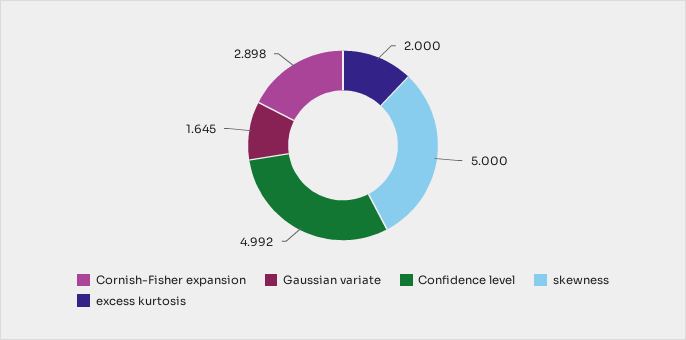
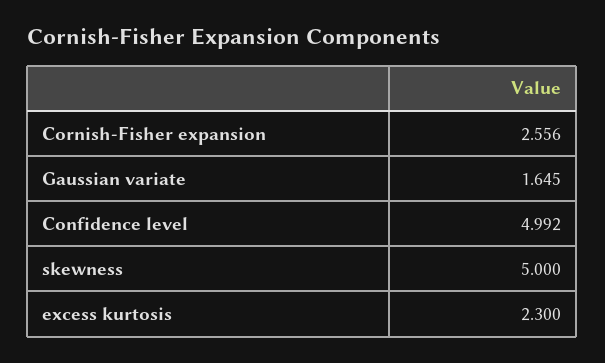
  {
-   "Cornish-Fisher expansion": 2.898,
+   "Cornish-Fisher expansion": 2.556,
    "Gaussian variate": 1.645,
    "Confidence level": 4.992,
    "skewness": 5,
-   "excess kurtosis": 2
+   "excess kurtosis": 2.3
  }

